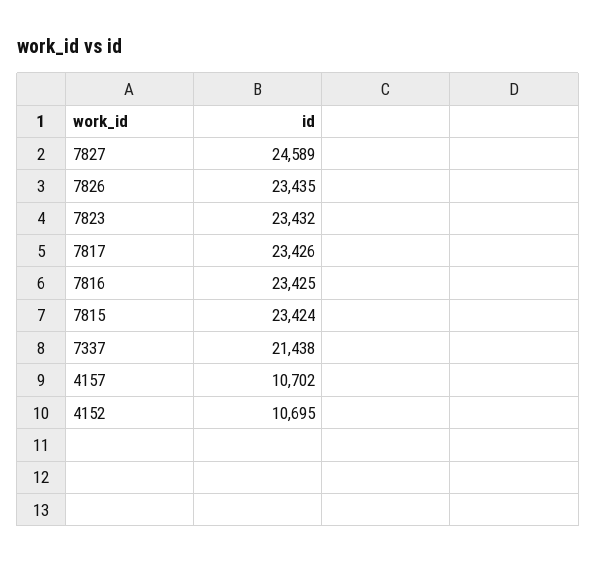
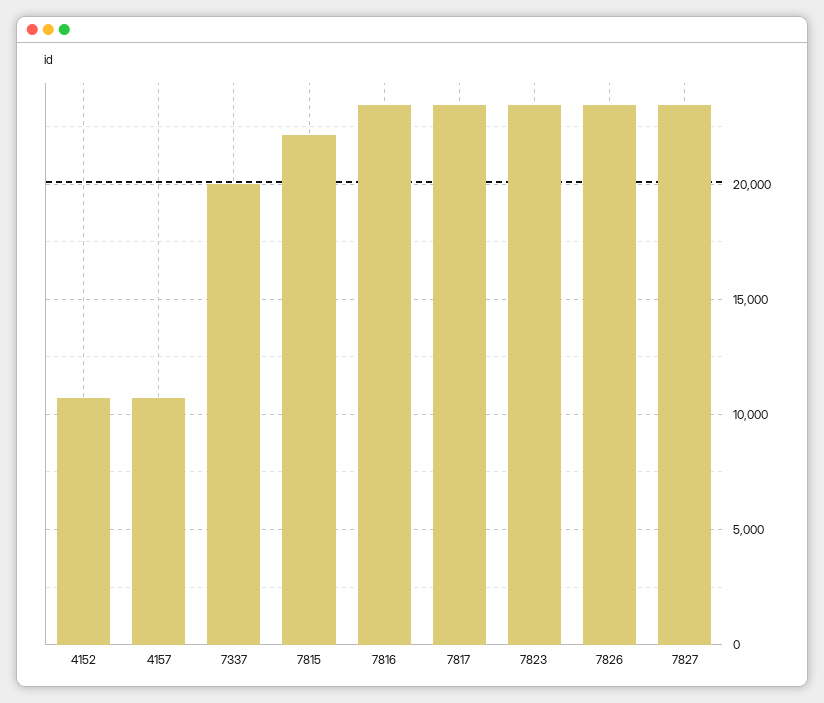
  {
-   "7827": 24589,
+   "7827": 23500,
    "7826": 23435,
    "7823": 23432,
    "7817": 23426,
    "7816": 23425,
-   "7815": 23424,
+   "7815": 22000,
-   "7337": 21438,
+   "7337": 20000,
    "4157": 10702,
    "4152": 10695
  }

